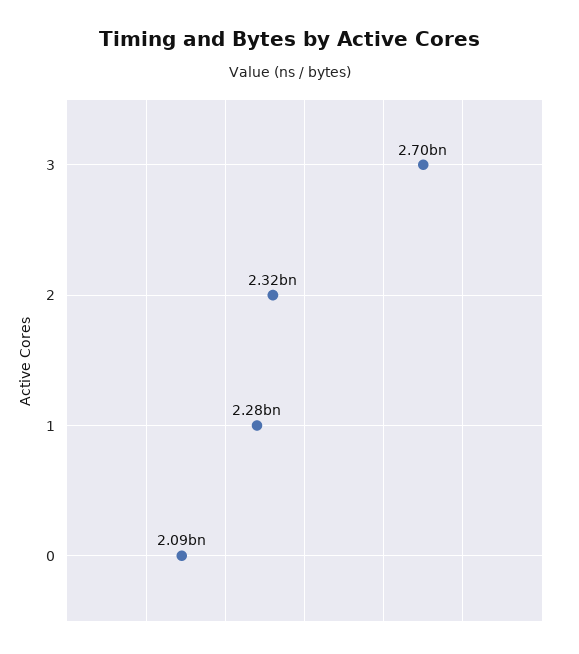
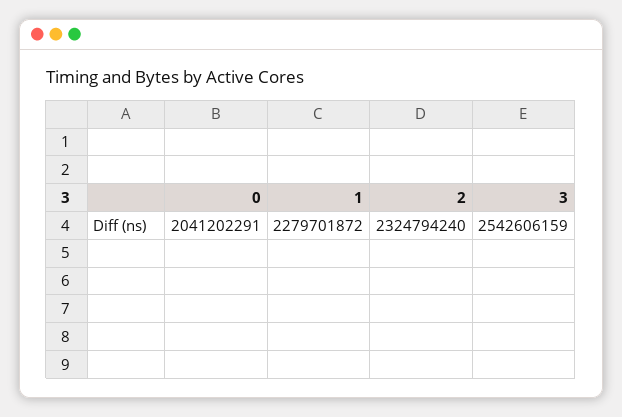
  {
-   "3": 2700000000,
+   "3": 2542606159,
    "2": 2324794240,
    "1": 2279701872,
-   "0": 2090000000
+   "0": 2041202291
  }

